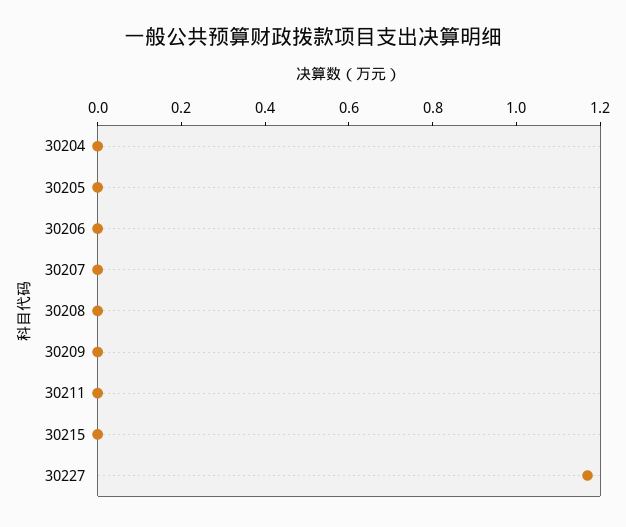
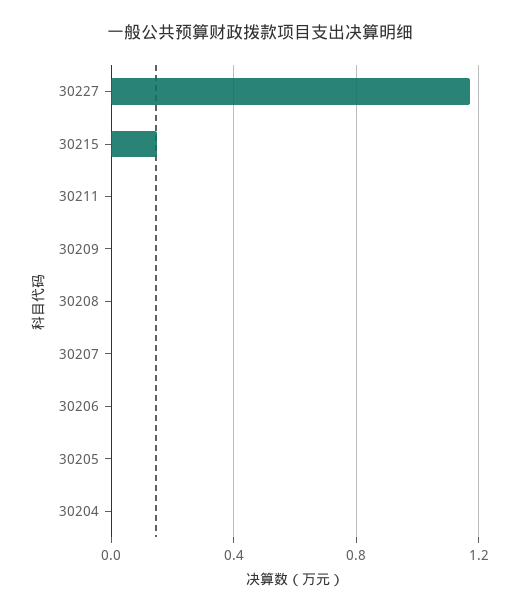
  {
    "30204": 0,
    "30205": 0,
    "30206": 0,
    "30207": 0,
    "30208": 0,
    "30209": 0,
    "30211": 0,
-   "30215": 0,
+   "30215": 0.15,
    "30227": 1.15
  }

